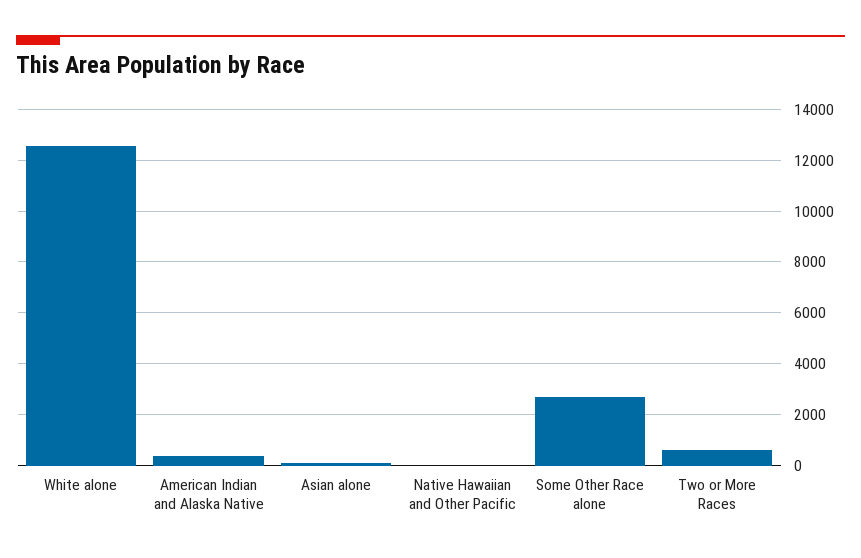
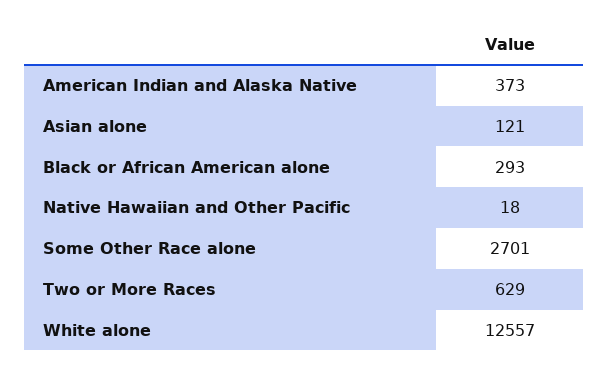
  {
    "White alone": 12557,
    "American Indian and Alaska Native": 373,
    "Asian alone": 121,
    "Native Hawaiian and Other Pacific": 18,
    "Some Other Race alone": 2701,
-   "Two or More Races": 629
+   "Two or More Races": 629,
+   "Black or African American alone": 293
  }

